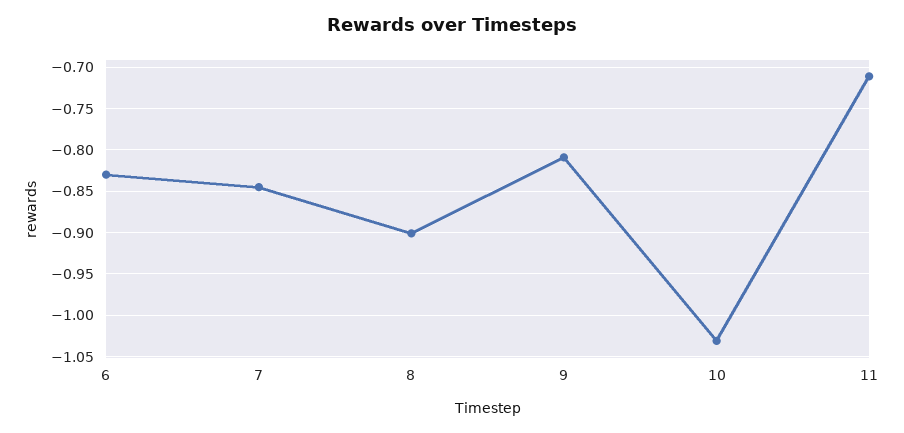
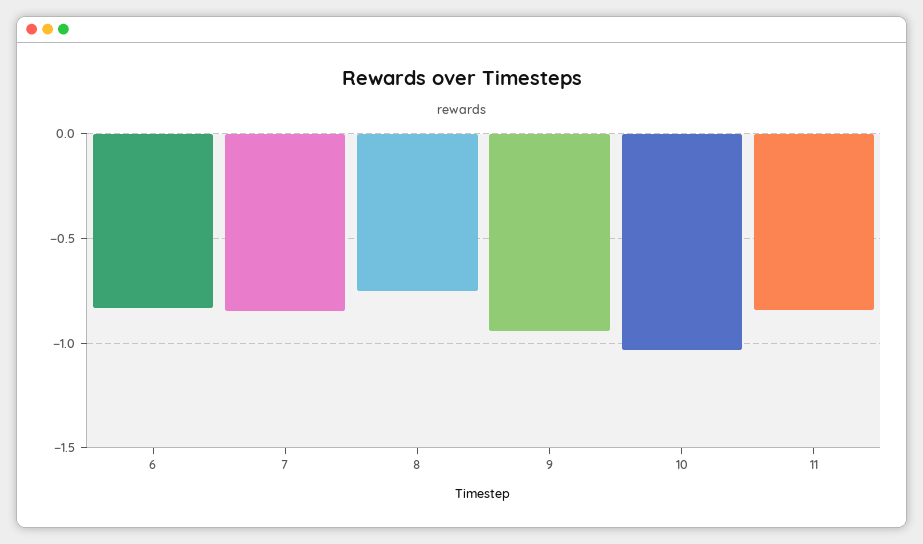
  {
    "6": -0.83,
    "7": -0.85,
-   "8": -0.9,
+   "8": -0.75,
-   "9": -0.81,
+   "9": -0.95,
    "10": -1.03,
-   "11": -0.71
+   "11": -0.85
  }

